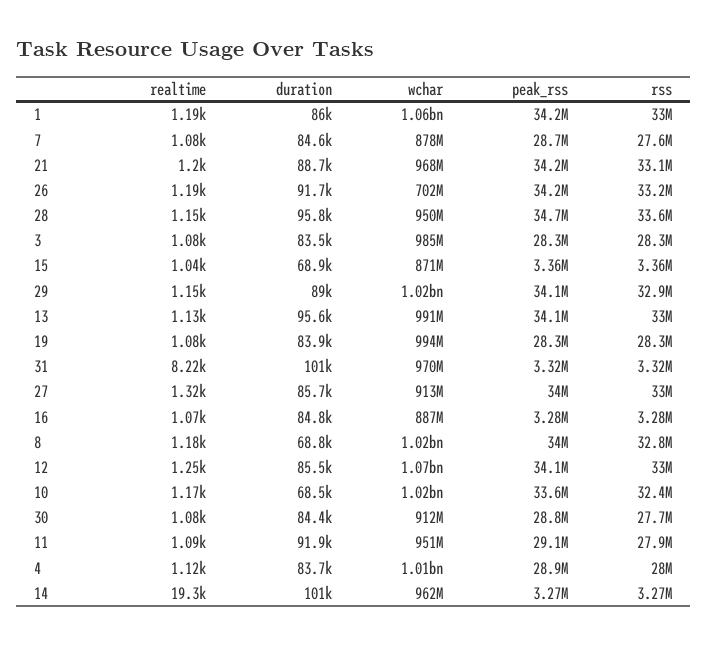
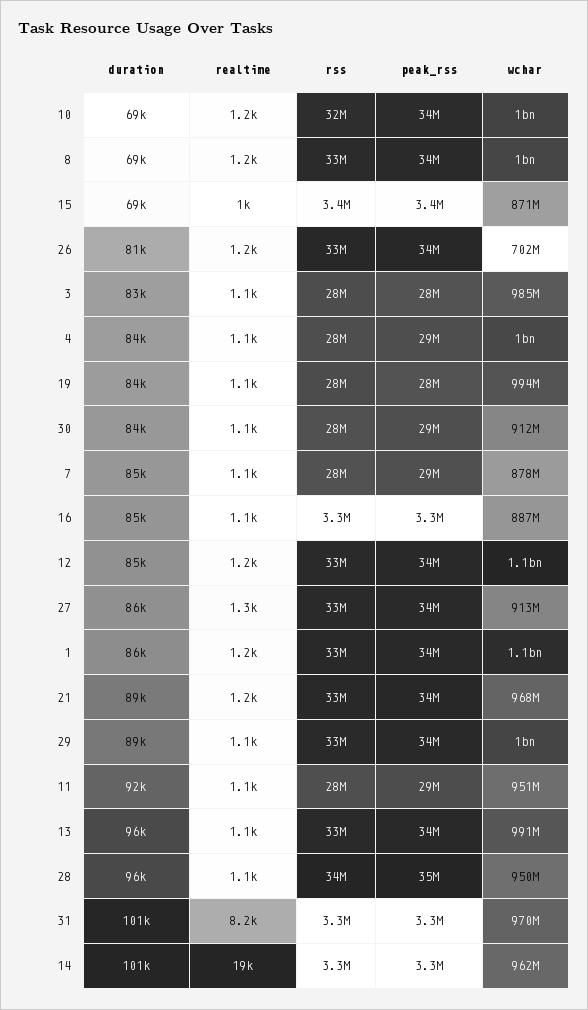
  {
    "realtime": {
      "1": 1190,
      "7": 1080,
      "21": 1200,
      "26": 1190,
      "28": 1150,
      "3": 1080,
      "15": 1040,
      "29": 1150,
      "13": 1130,
      "19": 1080,
      "31": 8220,
      "27": 1320,
      "16": 1070,
      "8": 1180,
      "12": 1250,
      "10": 1170,
      "30": 1080,
      "11": 1090,
      "4": 1120,
      "14": 19300
    },
    "duration": {
      "1": 86000,
      "7": 84600,
      "21": 88700,
-     "26": 91700,
+     "26": 81000,
      "28": 95800,
      "3": 83500,
      "15": 68900,
      "29": 89000,
      "13": 95600,
      "19": 83900,
      "31": 101000,
      "27": 85700,
      "16": 84800,
      "8": 68800,
      "12": 85500,
      "10": 68500,
      "30": 84400,
      "11": 91900,
      "4": 83700,
      "14": 101000
    },
    "wchar": {
      "1": 1060000000,
      "7": 878000000,
      "21": 968000000,
      "26": 702000000,
      "28": 950000000,
      "3": 985000000,
      "15": 871000000,
      "29": 1020000000,
      "13": 991000000,
      "19": 994000000,
      "31": 970000000,
      "27": 913000000,
      "16": 887000000,
      "8": 1020000000,
      "12": 1070000000,
      "10": 1020000000,
      "30": 912000000,
      "11": 951000000,
      "4": 1010000000,
      "14": 962000000
    },
    "peak_rss": {
      "1": 34200000,
      "7": 28700000,
      "21": 34200000,
      "26": 34200000,
      "28": 34700000,
      "3": 28300000,
      "15": 3360000,
      "29": 34100000,
      "13": 34100000,
      "19": 28300000,
      "31": 3320000,
      "27": 34000000,
      "16": 3280000,
      "8": 34000000,
      "12": 34100000,
      "10": 33600000,
      "30": 28800000,
      "11": 29100000,
      "4": 28900000,
      "14": 3270000
    },
    "rss": {
      "1": 33000000,
      "7": 27600000,
      "21": 33100000,
      "26": 33200000,
      "28": 33600000,
      "3": 28300000,
      "15": 3360000,
      "29": 32900000,
      "13": 33000000,
      "19": 28300000,
      "31": 3320000,
      "27": 33000000,
      "16": 3280000,
      "8": 32800000,
      "12": 33000000,
      "10": 32400000,
      "30": 27700000,
      "11": 27900000,
      "4": 28000000,
      "14": 3270000
    }
  }

